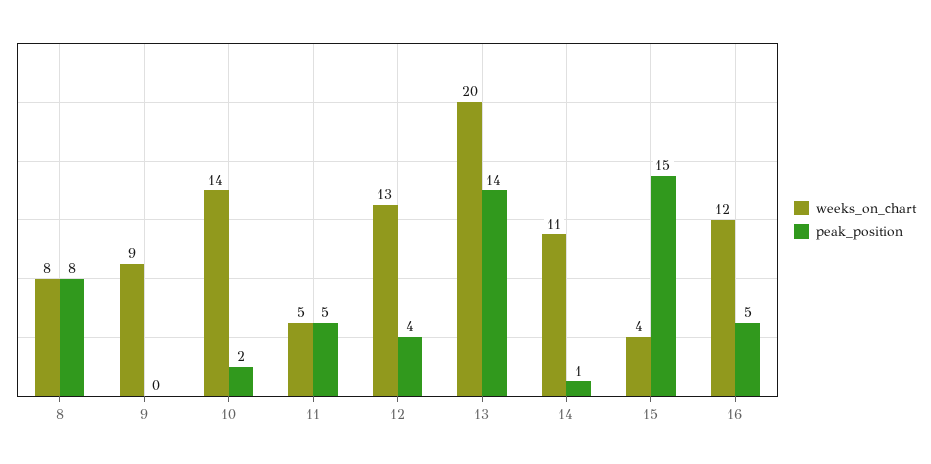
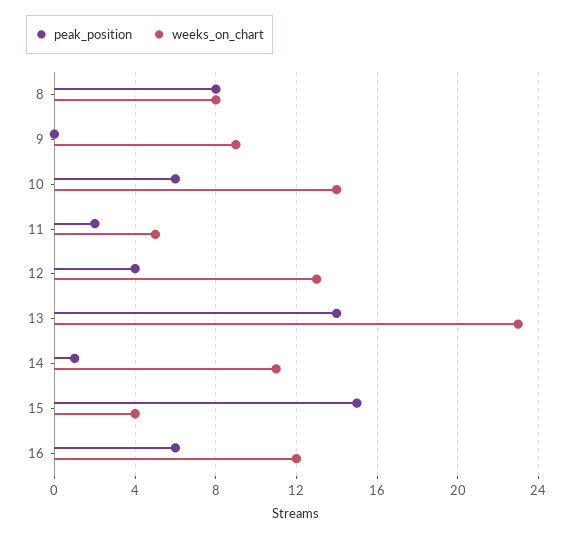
  {
    "weeks_on_chart": {
      "8": 8,
      "9": 9,
      "10": 14,
      "11": 5,
      "12": 13,
-     "13": 20,
+     "13": 23,
      "14": 11,
      "15": 4,
      "16": 12
    },
    "peak_position": {
      "8": 8,
      "9": 0,
-     "10": 2,
+     "10": 6,
-     "11": 5,
+     "11": 2,
      "12": 4,
      "13": 14,
      "14": 1,
      "15": 15,
-     "16": 5
+     "16": 6
    }
  }

